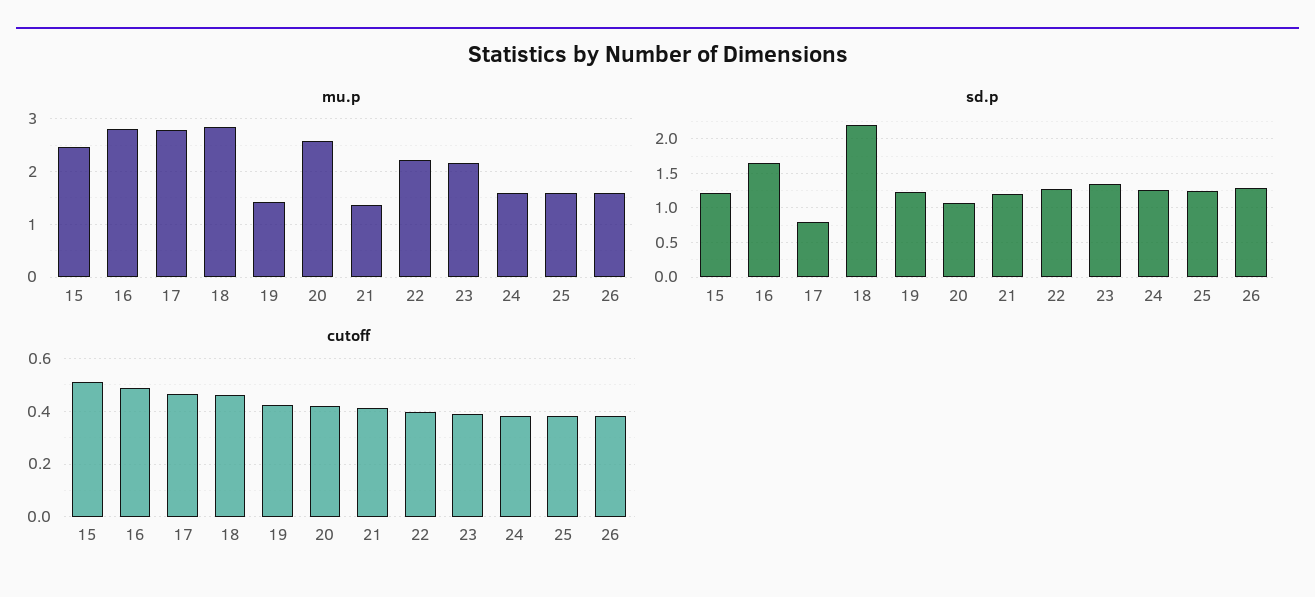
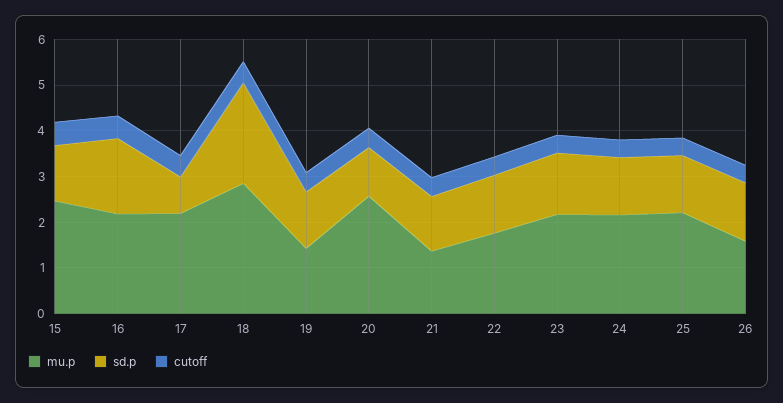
  {
    "mu.p": {
      "15": 2.4,
-     "16": 2.8,
+     "16": 2.2,
-     "17": 2.8,
+     "17": 2.2,
      "18": 2.8,
      "19": 1.4,
      "20": 2.6,
      "21": 1.4,
-     "22": 2.2,
+     "22": 1.8,
      "23": 2.2,
-     "24": 1.6,
+     "24": 2.2,
-     "25": 1.6,
+     "25": 2.2,
      "26": 1.6
    },
    "sd.p": {
      "15": 1.2,
      "16": 1.7,
      "17": 0.8,
      "18": 2.2,
      "19": 1.2,
      "20": 1.1,
      "21": 1.2,
      "22": 1.3,
      "23": 1.3,
      "24": 1.3,
      "25": 1.3,
      "26": 1.3
    },
    "cutoff": {
      "15": 0.5,
      "16": 0.5,
      "17": 0.475,
      "18": 0.45,
      "19": 0.425,
      "20": 0.425,
      "21": 0.4,
      "22": 0.4,
      "23": 0.4,
      "24": 0.375,
      "25": 0.375,
      "26": 0.375
    }
  }

